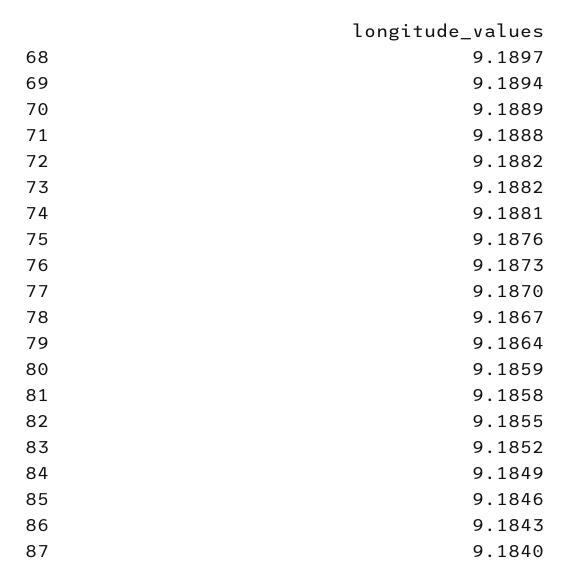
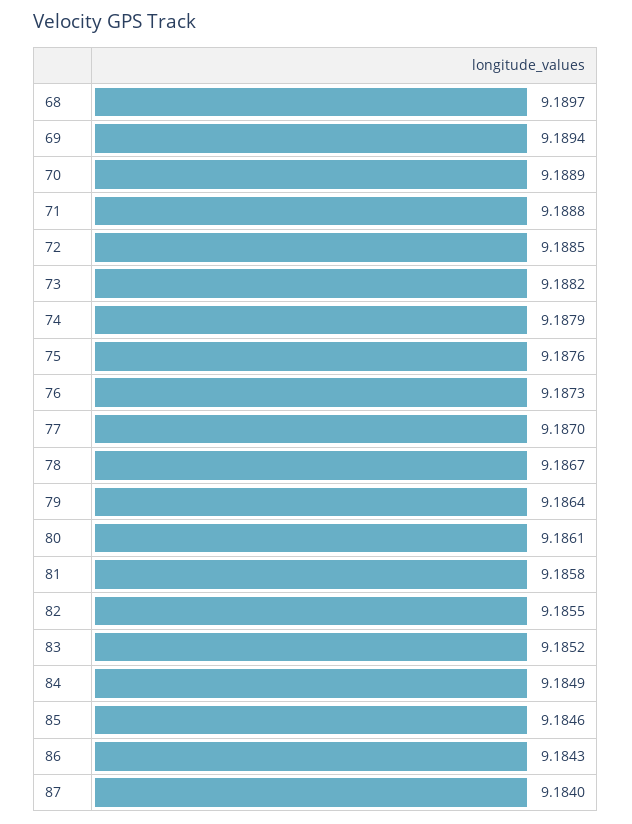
  {
    "68": 9.1897,
    "69": 9.1894,
    "70": 9.1889,
    "71": 9.1888,
-   "72": 9.1882,
+   "72": 9.1885,
    "73": 9.1882,
-   "74": 9.1881,
+   "74": 9.1879,
    "75": 9.1876,
    "76": 9.1873,
    "77": 9.187,
    "78": 9.1867,
    "79": 9.1864,
-   "80": 9.1859,
+   "80": 9.1861,
    "81": 9.1858,
    "82": 9.1855,
    "83": 9.1852,
    "84": 9.1849,
    "85": 9.1846,
    "86": 9.1843,
    "87": 9.184
  }

